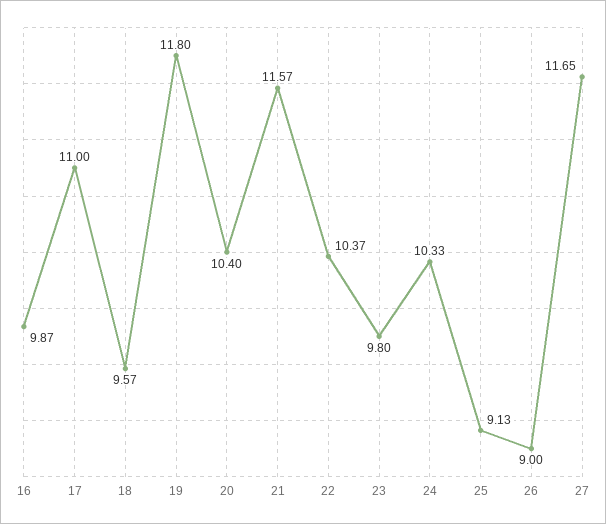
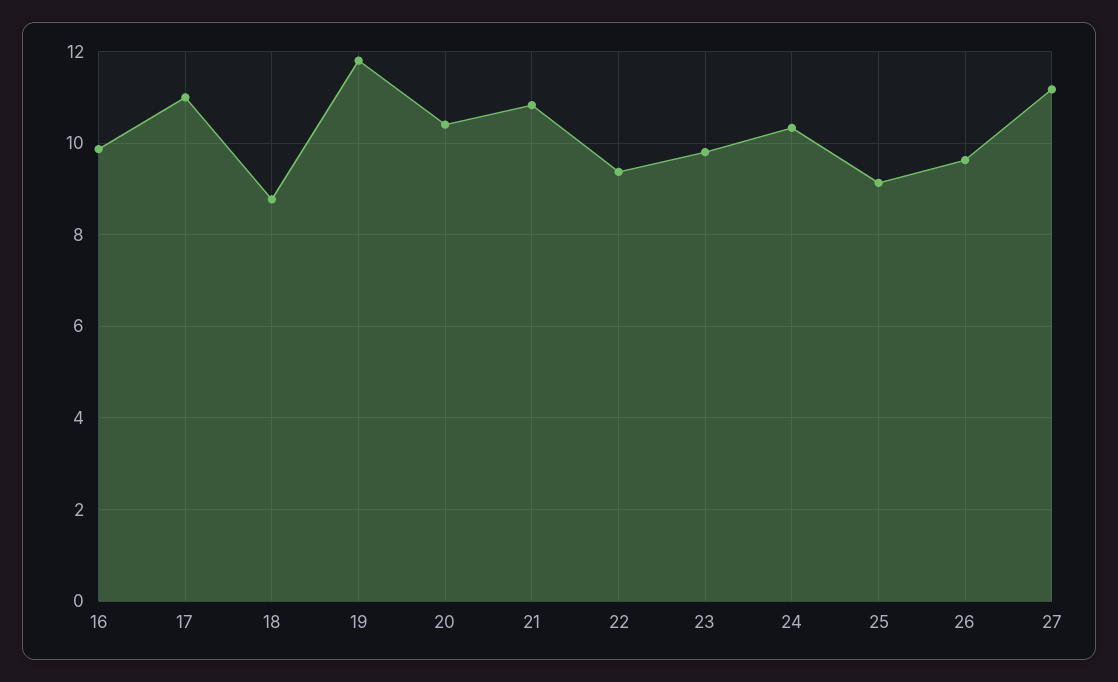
  {
    "16": 9.87,
    "17": 11,
-   "18": 9.57,
+   "18": 8.8,
    "19": 11.8,
    "20": 10.4,
-   "21": 11.57,
+   "21": 10.8,
-   "22": 10.37,
+   "22": 9.4,
    "23": 9.8,
    "24": 10.33,
    "25": 9.13,
-   "26": 9,
+   "26": 9.6,
-   "27": 11.65
+   "27": 11.2
  }

